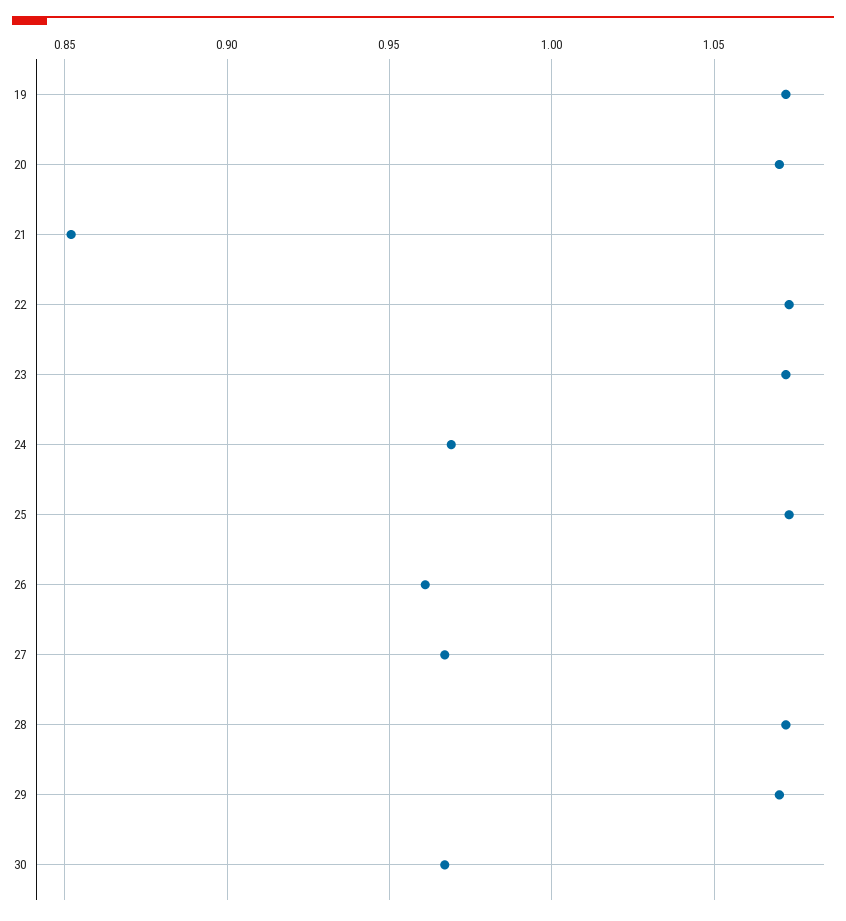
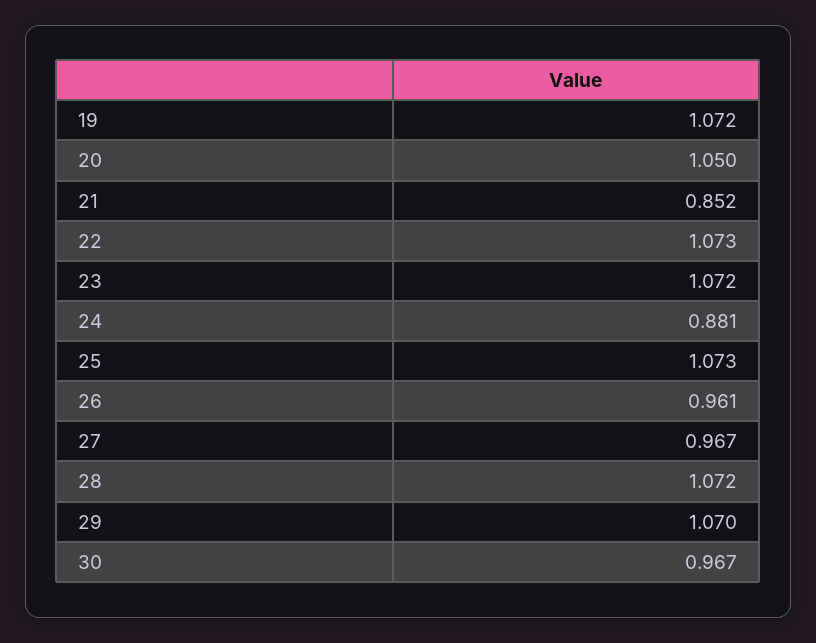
  {
    "19": 1.072,
-   "20": 1.07,
+   "20": 1.05,
    "21": 0.852,
    "22": 1.073,
    "23": 1.072,
-   "24": 0.97,
+   "24": 0.881,
    "25": 1.073,
    "26": 0.961,
    "27": 0.967,
    "28": 1.072,
    "29": 1.07,
    "30": 0.967
  }

